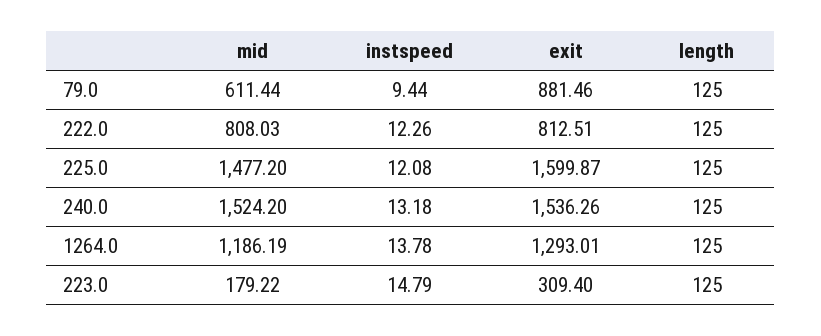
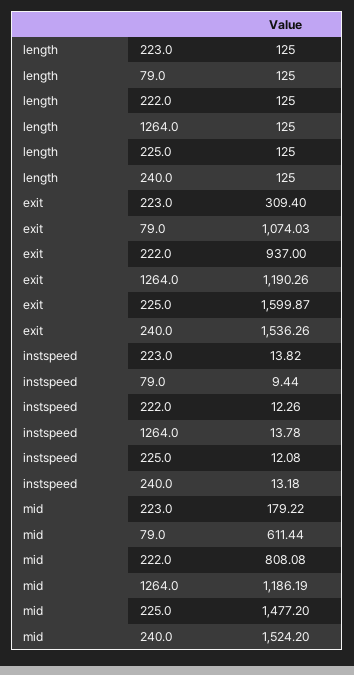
  {
    "mid": {
      "79.0": 611.44,
-     "222.0": 808.03,
+     "222.0": 808.08,
      "225.0": 1477.2,
      "240.0": 1524.2,
      "1264.0": 1186.19,
      "223.0": 179.22
    },
    "instspeed": {
      "79.0": 9.44,
      "222.0": 12.26,
      "225.0": 12.08,
      "240.0": 13.18,
      "1264.0": 13.78,
-     "223.0": 14.79
+     "223.0": 13.82
    },
    "exit": {
-     "79.0": 881.46,
+     "79.0": 1074.03,
-     "222.0": 812.51,
+     "222.0": 937,
      "225.0": 1599.87,
      "240.0": 1536.26,
-     "1264.0": 1293.01,
+     "1264.0": 1190.26,
      "223.0": 309.4
    },
    "length": {
      "79.0": 125,
      "222.0": 125,
      "225.0": 125,
      "240.0": 125,
      "1264.0": 125,
      "223.0": 125
    }
  }

